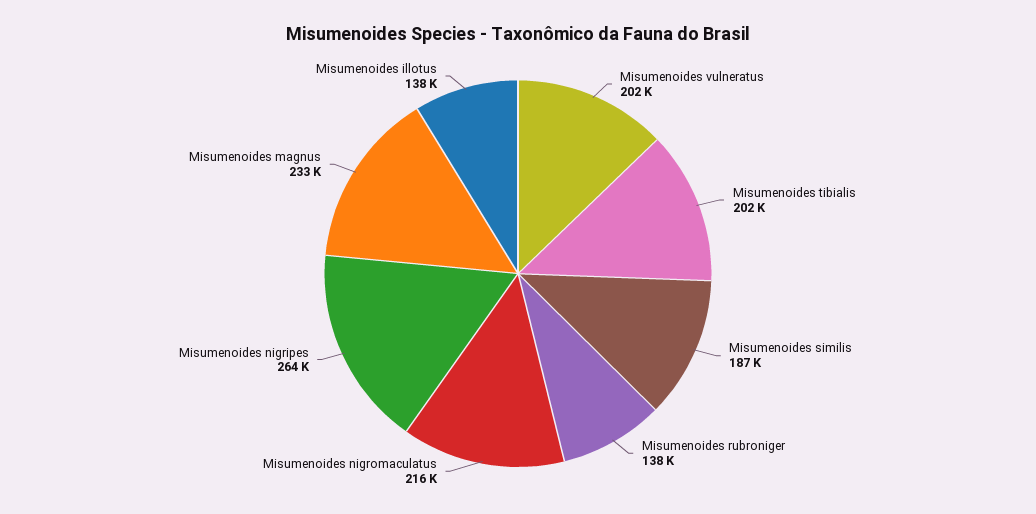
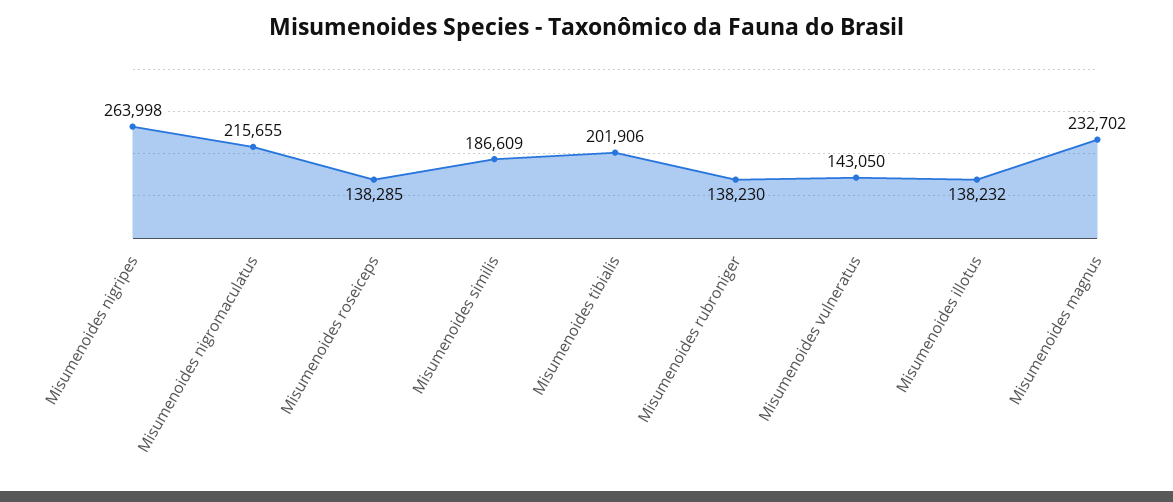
  {
-   "Misumenoides vulneratus": 202000,
+   "Misumenoides vulneratus": 143050,
    "Misumenoides tibialis": 201906,
    "Misumenoides similis": 186609,
    "Misumenoides rubroniger": 138230,
    "Misumenoides nigromaculatus": 215655,
    "Misumenoides nigripes": 263998,
    "Misumenoides magnus": 232702,
-   "Misumenoides illotus": 138232
+   "Misumenoides illotus": 138232,
+   "Misumenoides roseiceps": 138285
  }

